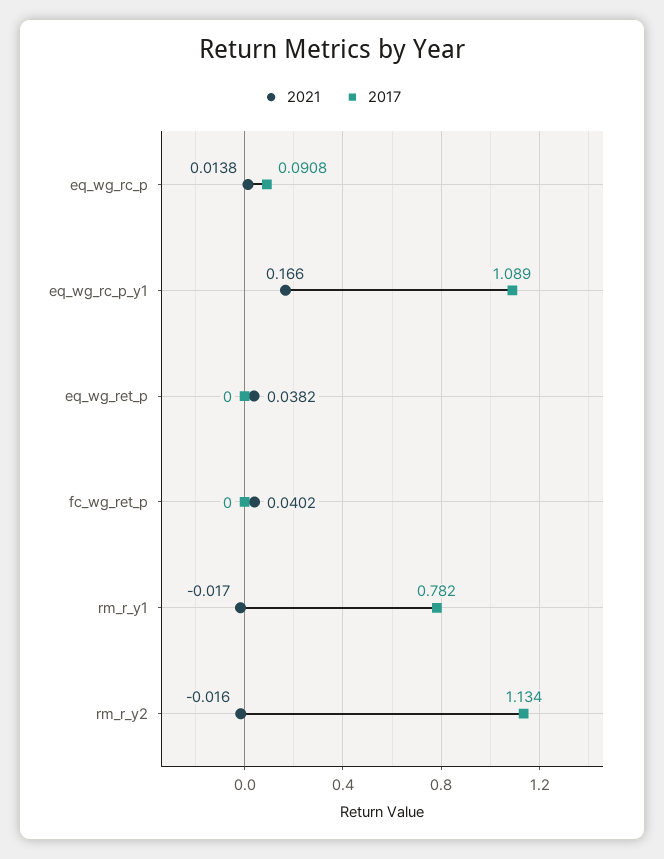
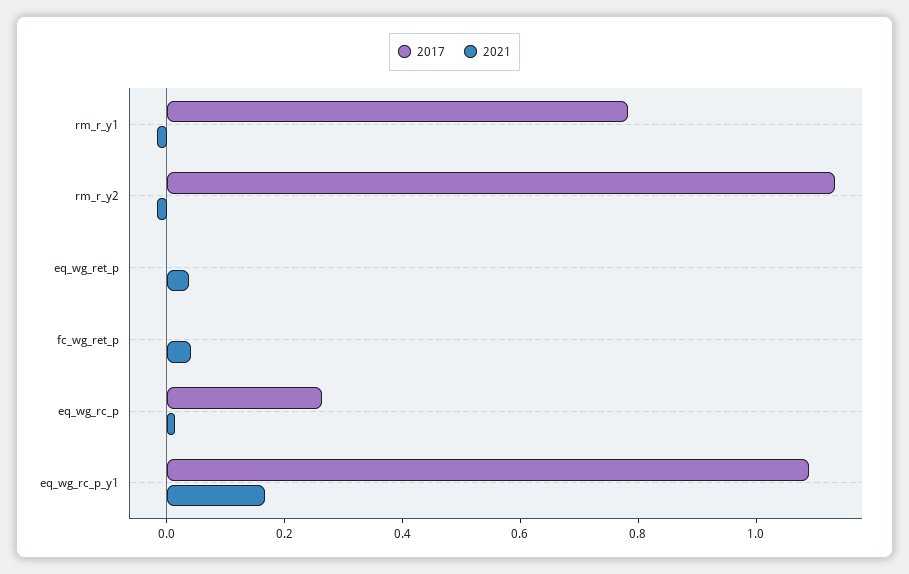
  {
    "2021": {
      "eq_wg_rc_p": 0.0138,
      "eq_wg_rc_p_y1": 0.166,
      "eq_wg_ret_p": 0.0382,
      "fc_wg_ret_p": 0.0402,
      "rm_r_y1": -0.017,
      "rm_r_y2": -0.016
    },
    "2017": {
-     "eq_wg_rc_p": 0.0908,
+     "eq_wg_rc_p": 0.25,
      "eq_wg_rc_p_y1": 1.089,
      "eq_wg_ret_p": 0,
      "fc_wg_ret_p": 0,
      "rm_r_y1": 0.782,
      "rm_r_y2": 1.134
    }
  }

